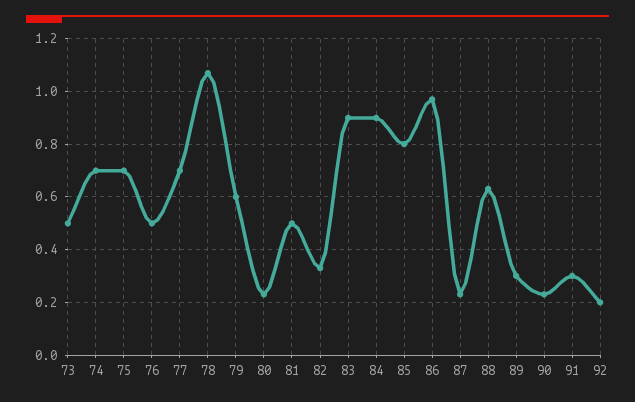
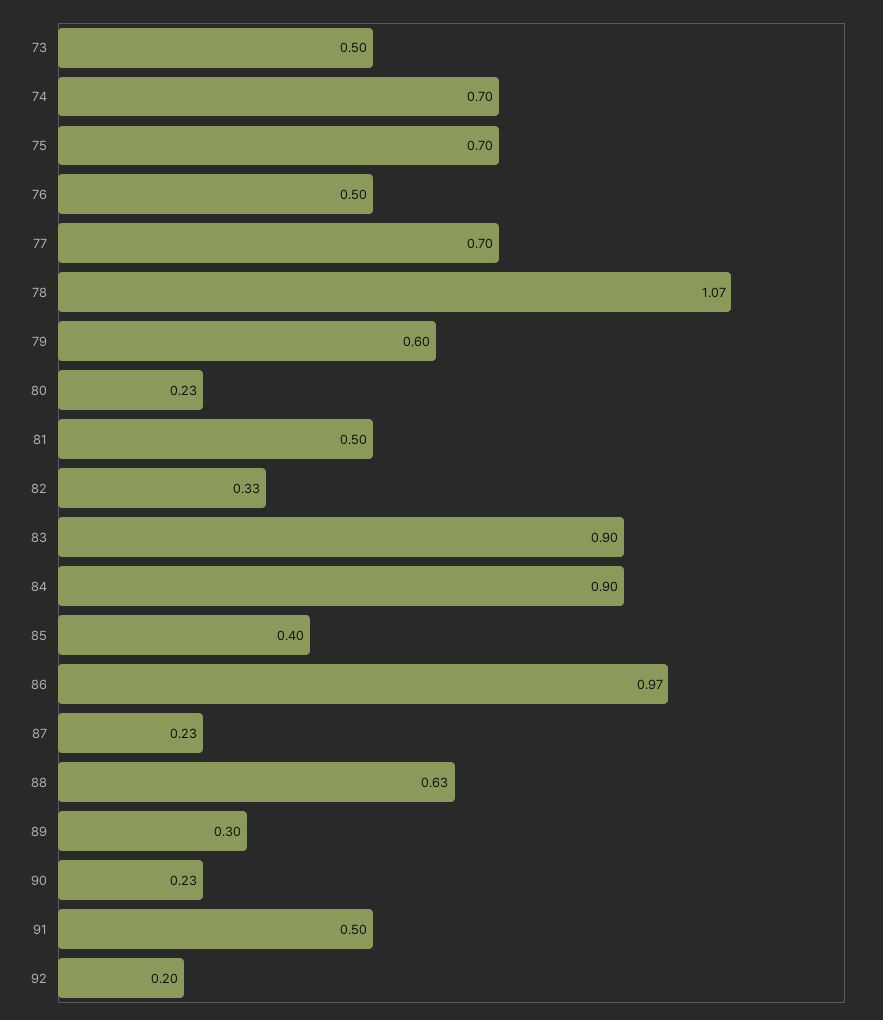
  {
    "73": 0.5,
    "74": 0.7,
    "75": 0.7,
    "76": 0.5,
    "77": 0.7,
    "78": 1.07,
    "79": 0.6,
    "80": 0.23,
    "81": 0.5,
    "82": 0.33,
    "83": 0.9,
    "84": 0.9,
-   "85": 0.8,
+   "85": 0.4,
    "86": 0.97,
    "87": 0.23,
    "88": 0.63,
    "89": 0.3,
    "90": 0.23,
-   "91": 0.3,
+   "91": 0.5,
    "92": 0.2
  }

